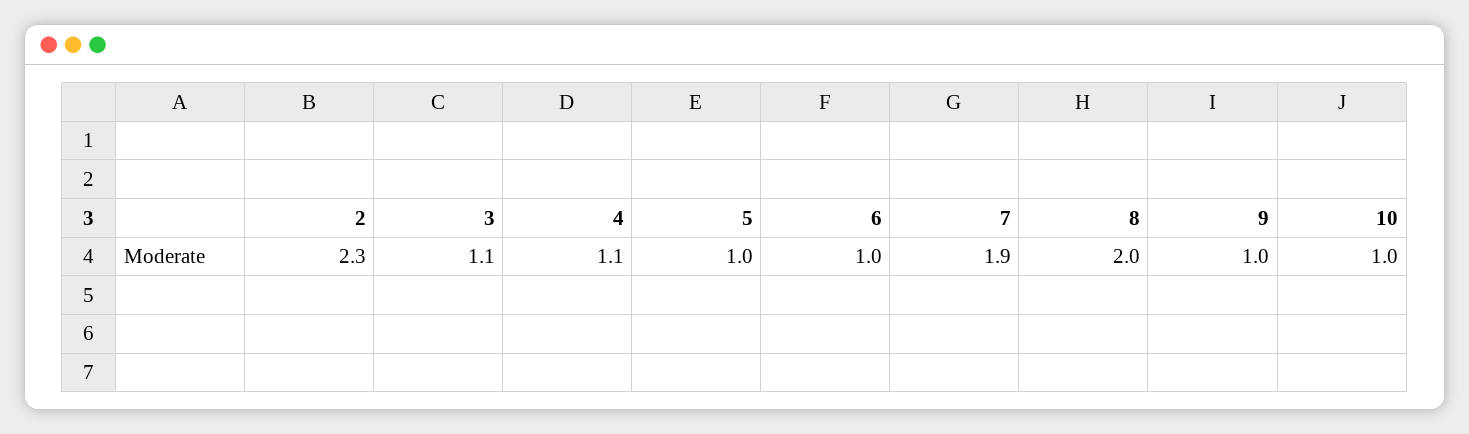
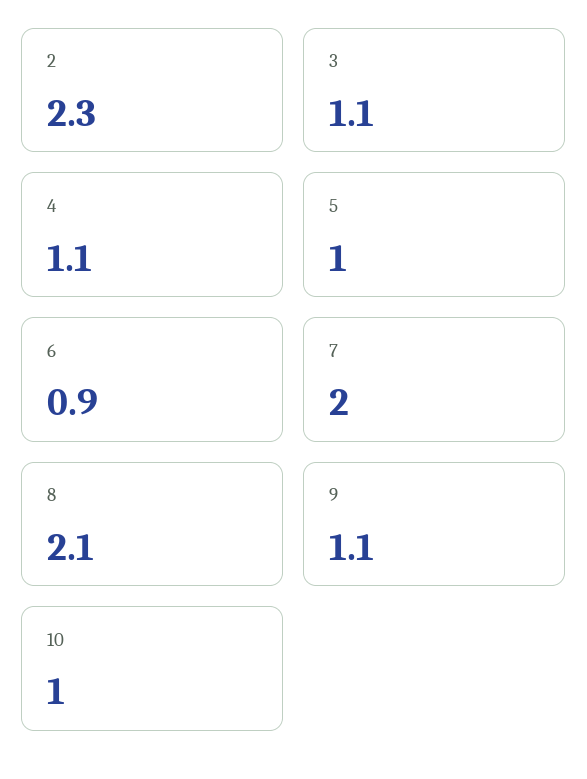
  {
    "2": 2.3,
    "3": 1.1,
    "4": 1.1,
    "5": 1,
-   "6": 1,
+   "6": 0.9,
-   "7": 1.9,
+   "7": 2,
-   "8": 2,
+   "8": 2.1,
-   "9": 1,
+   "9": 1.1,
    "10": 1
  }

